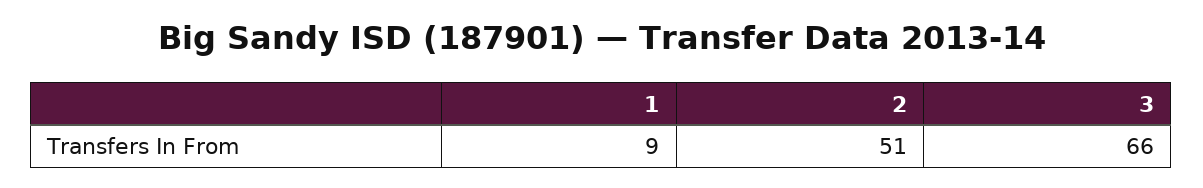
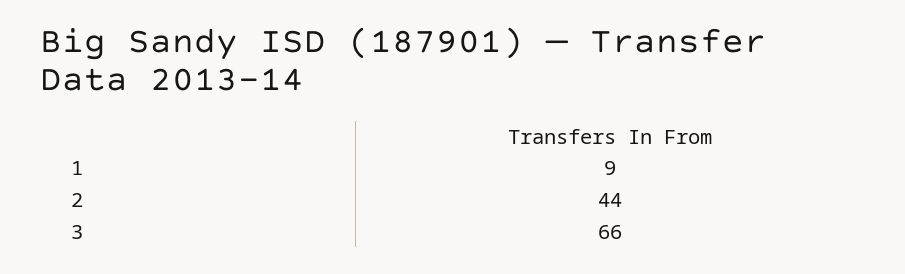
  {
    "1": 9,
-   "2": 51,
+   "2": 44,
    "3": 66
  }

